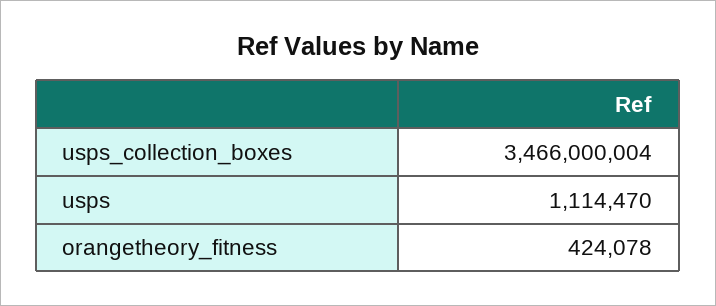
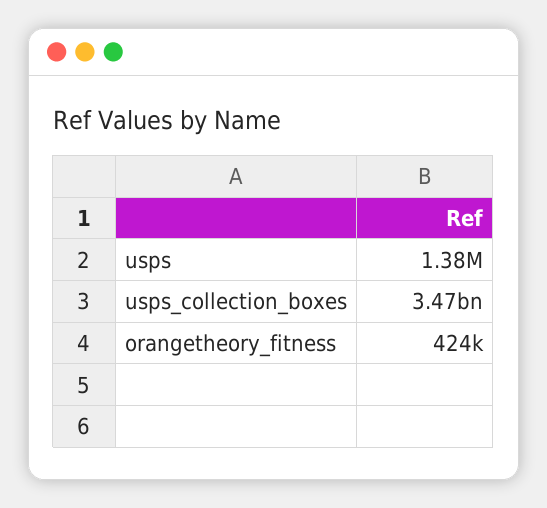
  {
    "usps_collection_boxes": 3466000004,
-   "usps": 1114470,
+   "usps": 1380000,
    "orangetheory_fitness": 424078
  }

